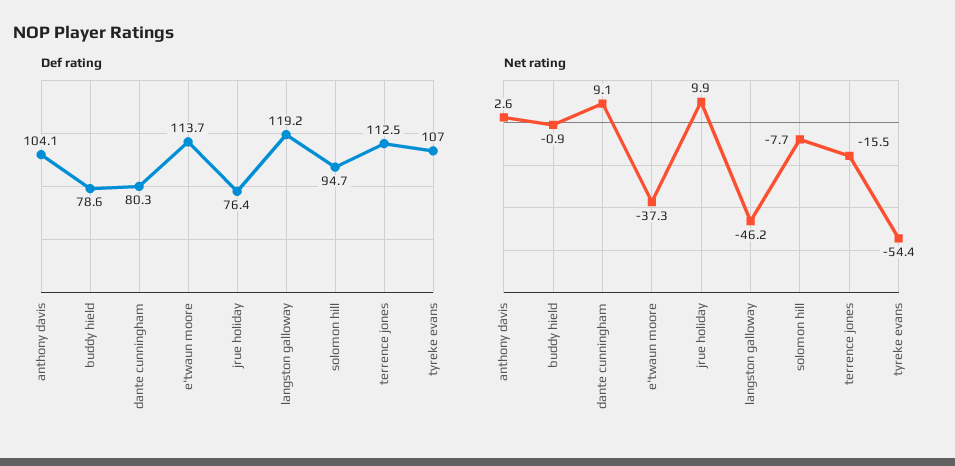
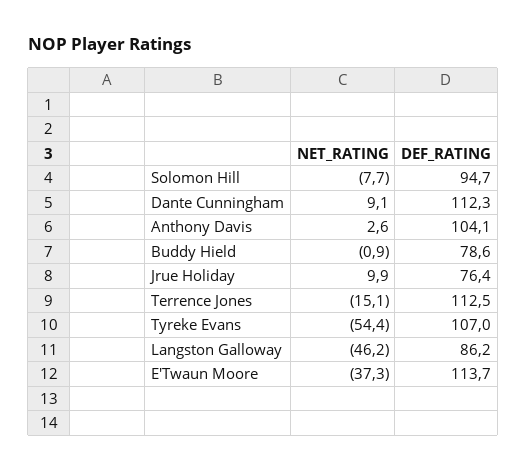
  {
    "Def rating": {
      "anthony davis": 104.1,
      "buddy hield": 78.6,
-     "dante cunningham": 80.3,
+     "dante cunningham": 112.3,
      "e'twaun moore": 113.7,
      "jrue holiday": 76.4,
-     "langston galloway": 119.2,
+     "langston galloway": 86.2,
      "solomon hill": 94.7,
      "terrence jones": 112.5,
      "tyreke evans": 107
    },
    "Net rating": {
      "anthony davis": 2.6,
      "buddy hield": -0.9,
      "dante cunningham": 9.1,
      "e'twaun moore": -37.3,
      "jrue holiday": 9.9,
      "langston galloway": -46.2,
      "solomon hill": -7.7,
-     "terrence jones": -15.5,
+     "terrence jones": -15.1,
      "tyreke evans": -54.4
    }
  }

